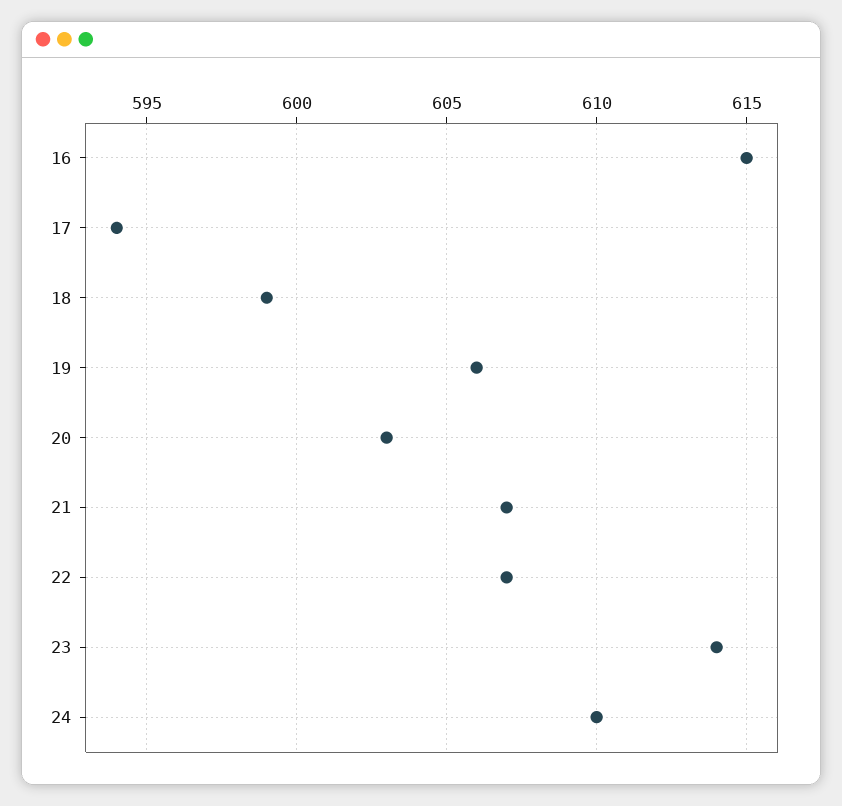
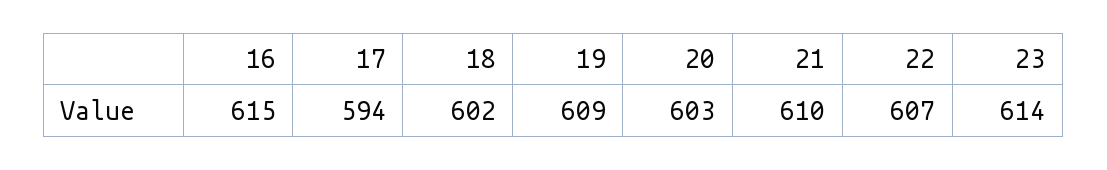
  {
    "16": 615,
    "17": 594,
-   "18": 599,
+   "18": 602,
-   "19": 606,
+   "19": 609,
    "20": 603,
-   "21": 607,
+   "21": 610,
    "22": 607,
-   "23": 614,
+   "23": 614
-   "24": 610
  }

